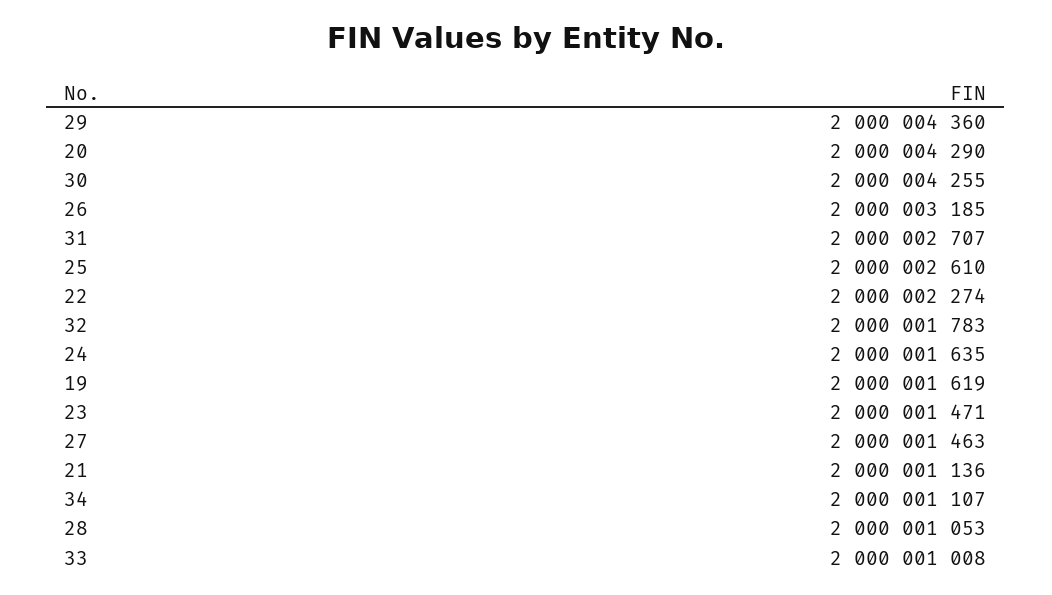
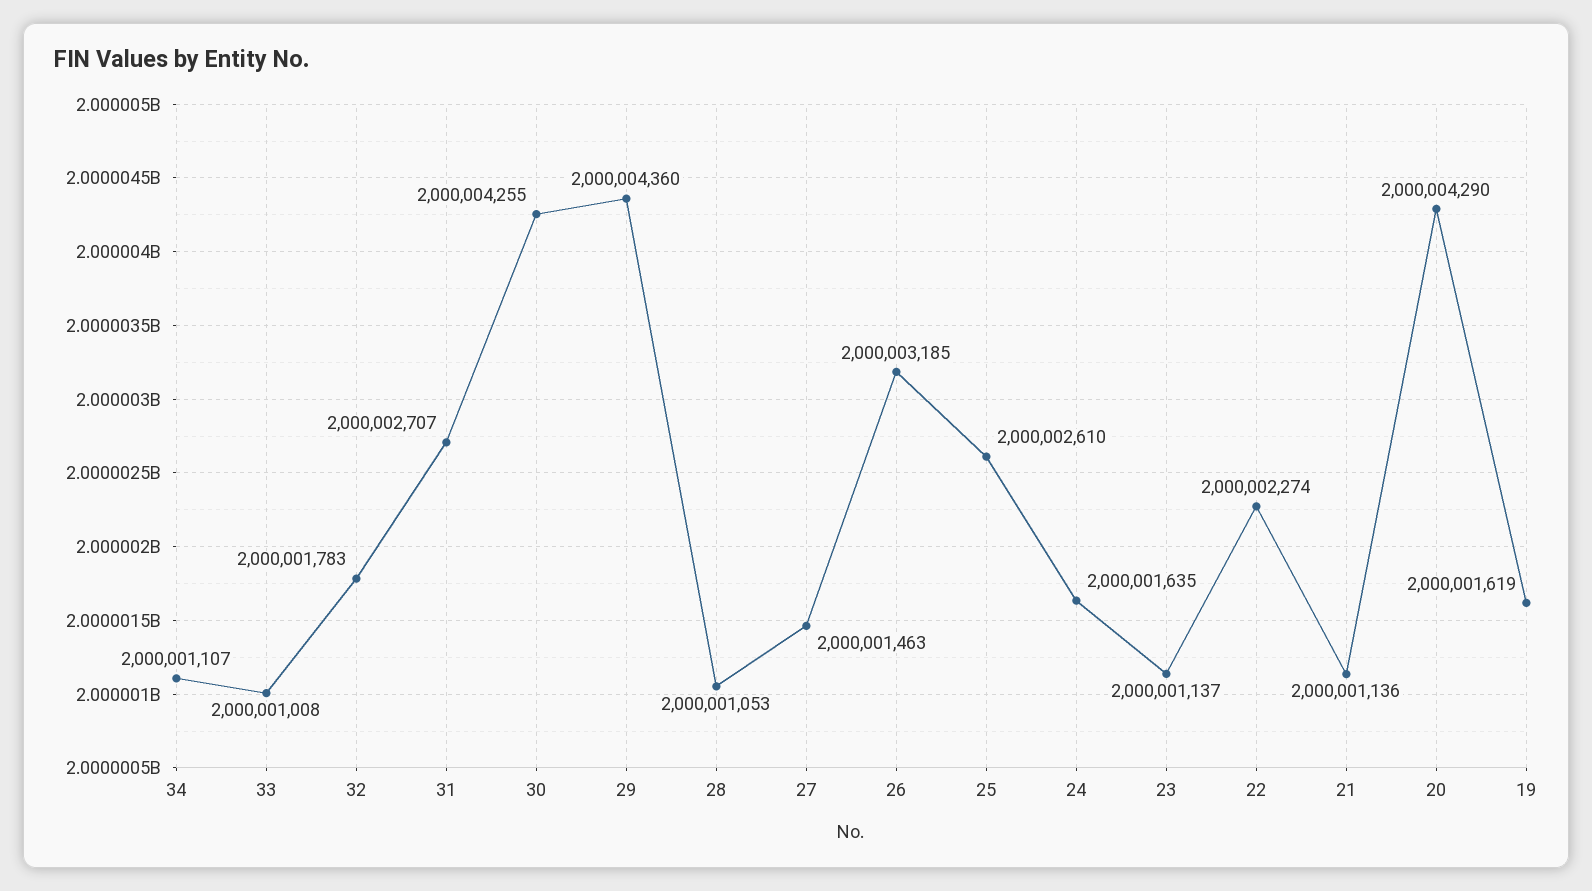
  {
    "29": 2000004360,
    "20": 2000004290,
    "30": 2000004255,
    "26": 2000003185,
    "31": 2000002707,
    "25": 2000002610,
    "22": 2000002274,
    "32": 2000001783,
    "24": 2000001635,
    "19": 2000001619,
-   "23": 2000001471,
+   "23": 2000001137,
    "27": 2000001463,
    "21": 2000001136,
    "34": 2000001107,
    "28": 2000001053,
    "33": 2000001008
  }

